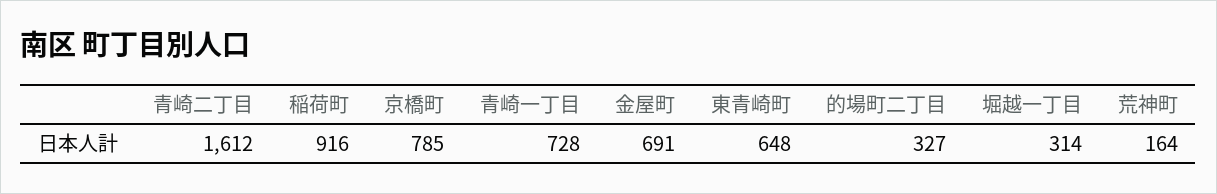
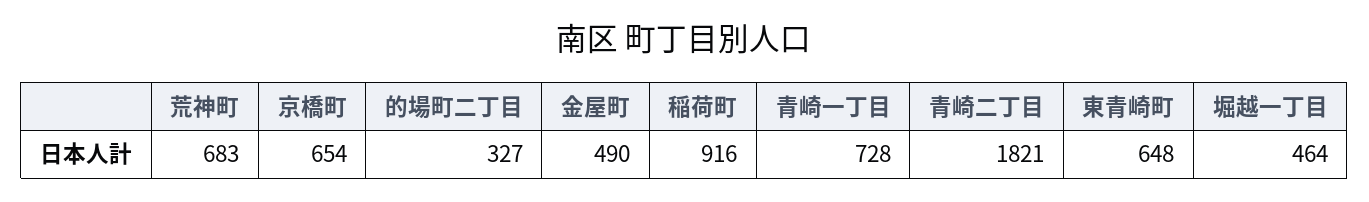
  {
-   "青崎二丁目": 1612,
+   "青崎二丁目": 1821,
    "稲荷町": 916,
-   "京橋町": 785,
+   "京橋町": 654,
    "青崎一丁目": 728,
-   "金屋町": 691,
+   "金屋町": 490,
    "東青崎町": 648,
    "的場町二丁目": 327,
-   "堀越一丁目": 314,
+   "堀越一丁目": 464,
-   "荒神町": 164
+   "荒神町": 683
  }

